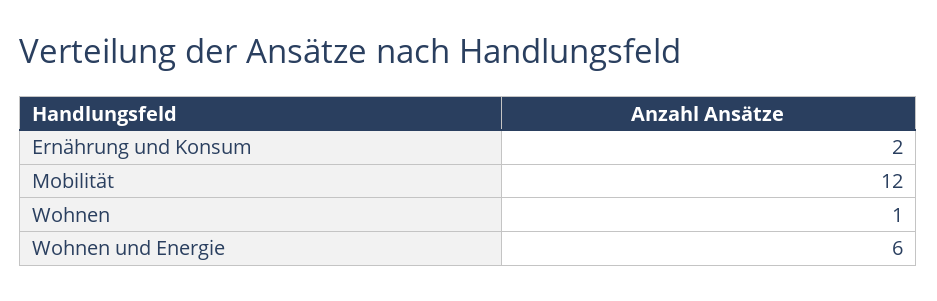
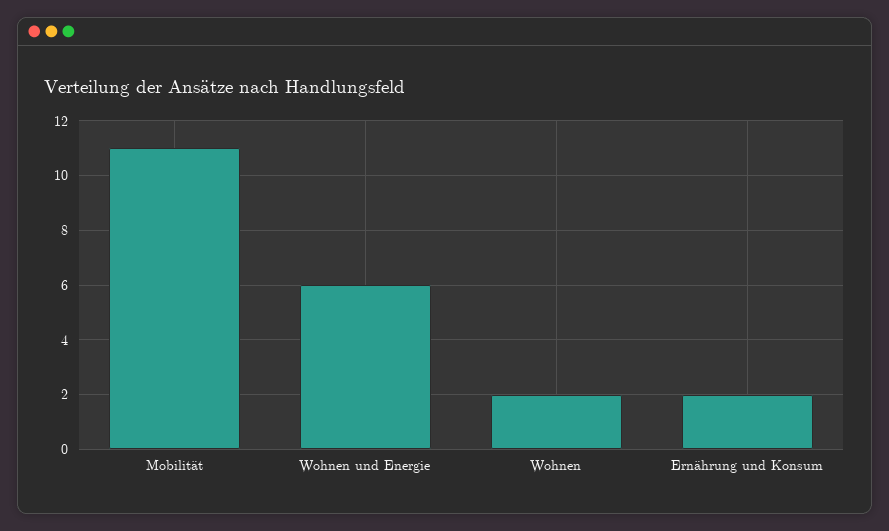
  {
    "Ernährung und Konsum": 2,
-   "Mobilität": 12,
+   "Mobilität": 11,
-   "Wohnen": 1,
+   "Wohnen": 2,
    "Wohnen und Energie": 6
  }

